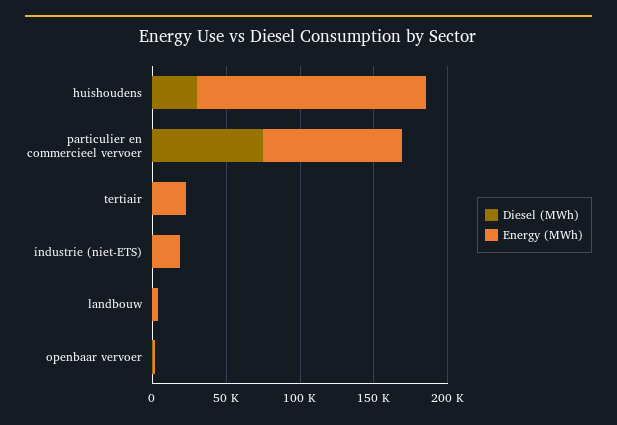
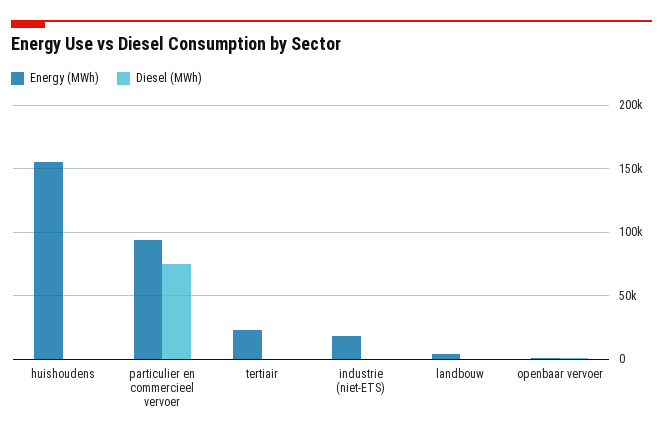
  {
    "Diesel (MWh)": {
-     "huishoudens": 30000,
+     "huishoudens": 0,
      "particulier en commercieel vervoer": 75000,
      "tertiair": 0,
      "industrie (niet-ETS)": 0,
      "landbouw": 0,
      "openbaar vervoer": 0
    },
    "Energy (MWh)": {
      "huishoudens": 155000,
      "particulier en commercieel vervoer": 95000,
      "tertiair": 25000,
      "industrie (niet-ETS)": 20000,
      "landbouw": 5000,
      "openbaar vervoer": 0
    }
  }

